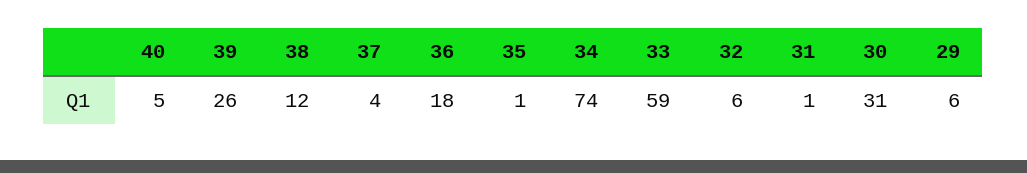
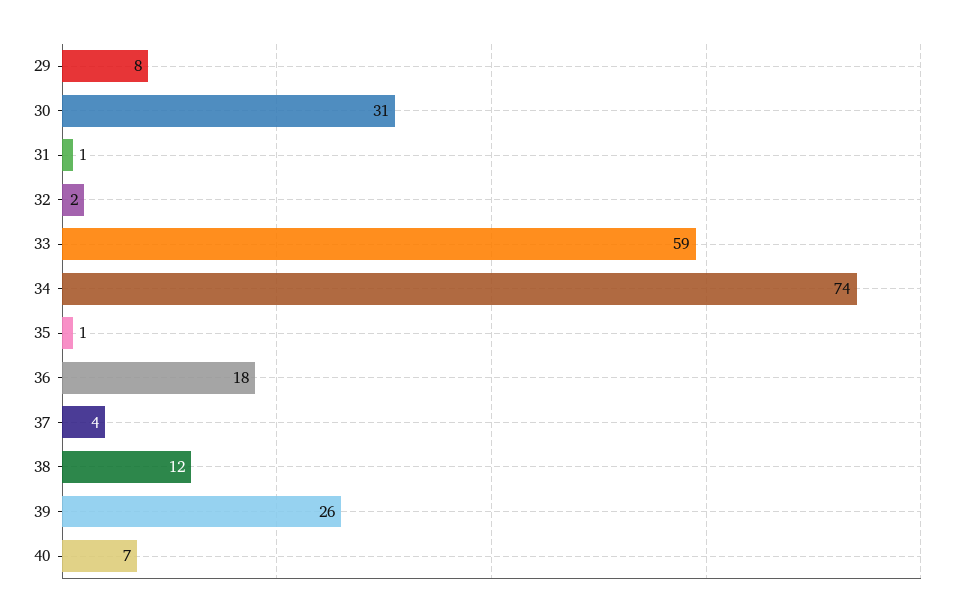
  {
-   "40": 5,
+   "40": 7,
    "39": 26,
    "38": 12,
    "37": 4,
    "36": 18,
    "35": 1,
    "34": 74,
    "33": 59,
-   "32": 6,
+   "32": 2,
    "31": 1,
    "30": 31,
-   "29": 6
+   "29": 8
  }

